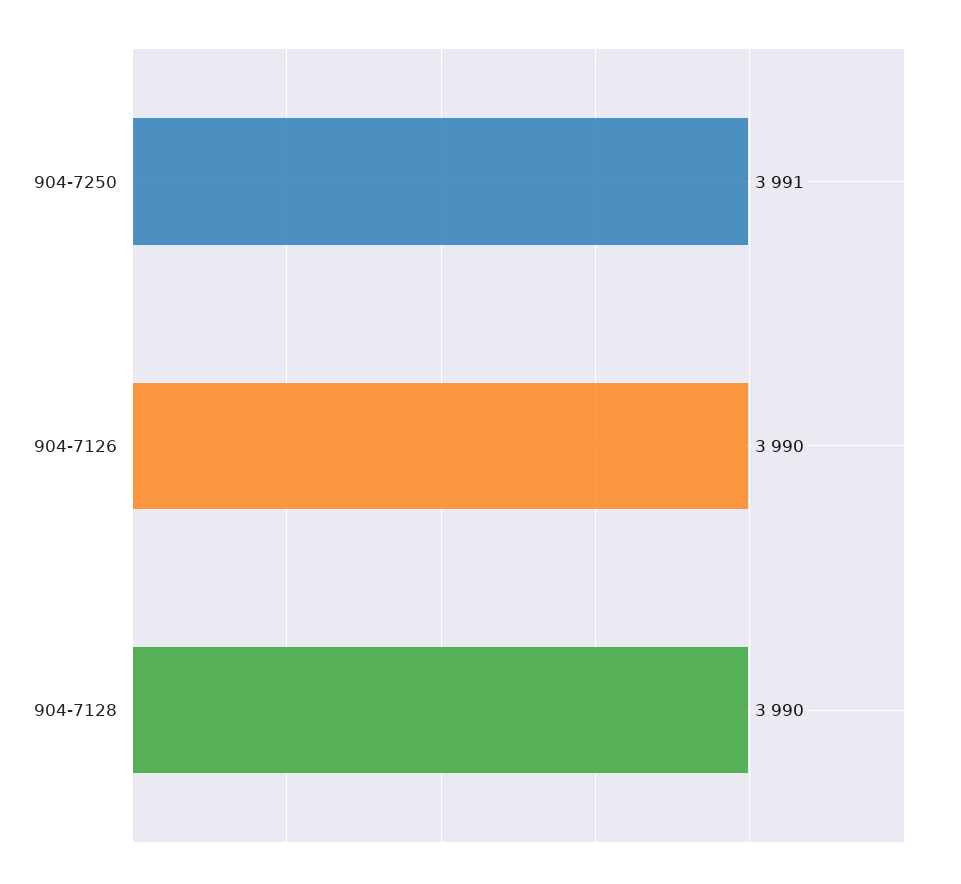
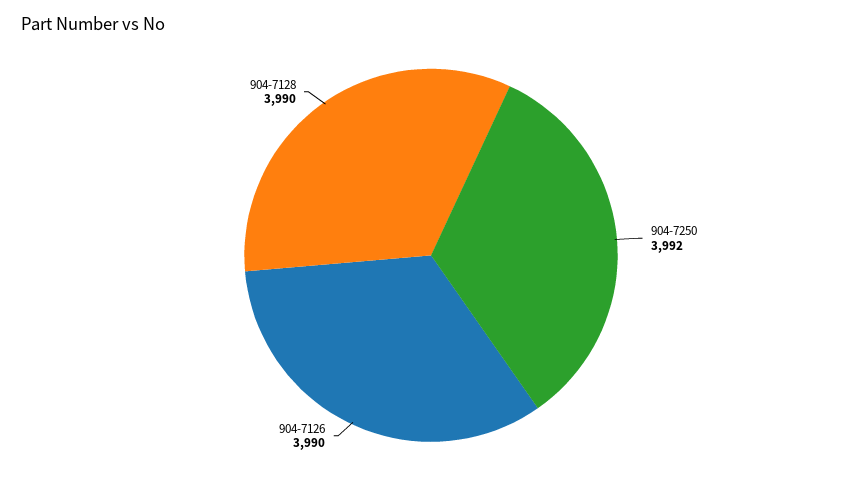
  {
-   "904-7250": 3991,
+   "904-7250": 3992,
    "904-7126": 3990,
    "904-7128": 3990
  }

